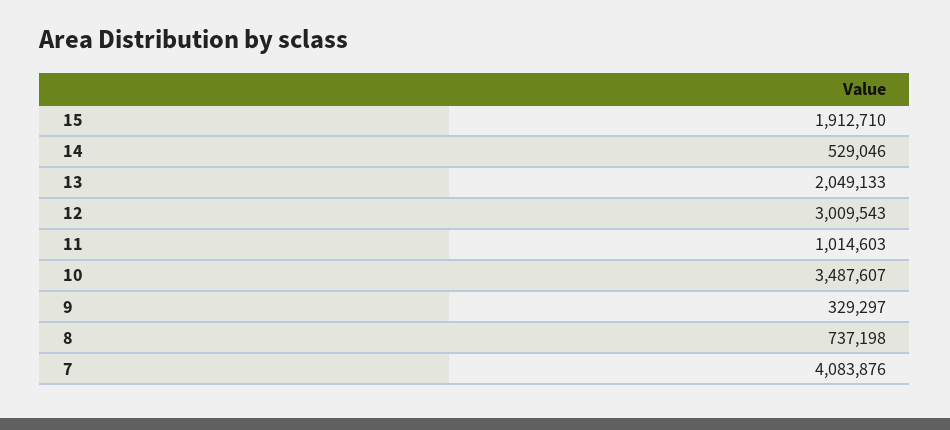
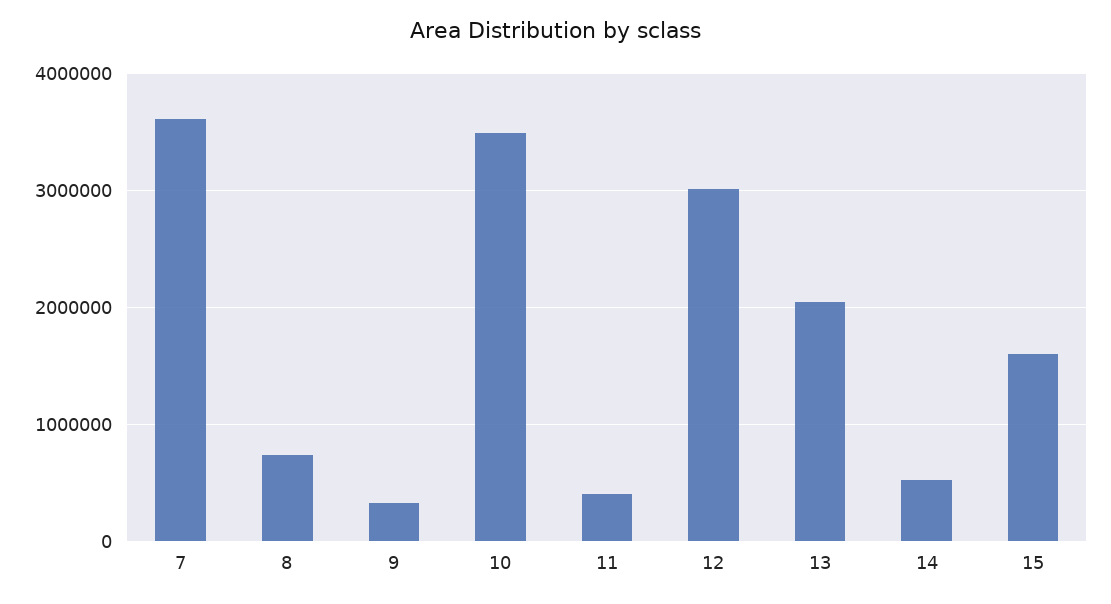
  {
-   "15": 1912710,
+   "15": 1600000,
    "14": 529046,
    "13": 2049133,
    "12": 3009543,
-   "11": 1014603,
+   "11": 400000,
    "10": 3487607,
    "9": 329297,
    "8": 737198,
-   "7": 4083876
+   "7": 3600000
  }

